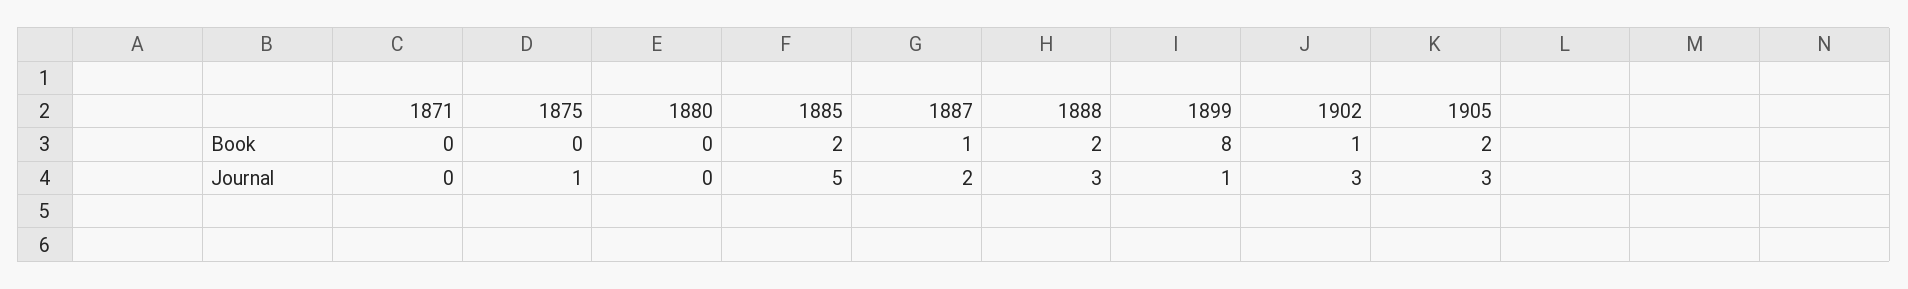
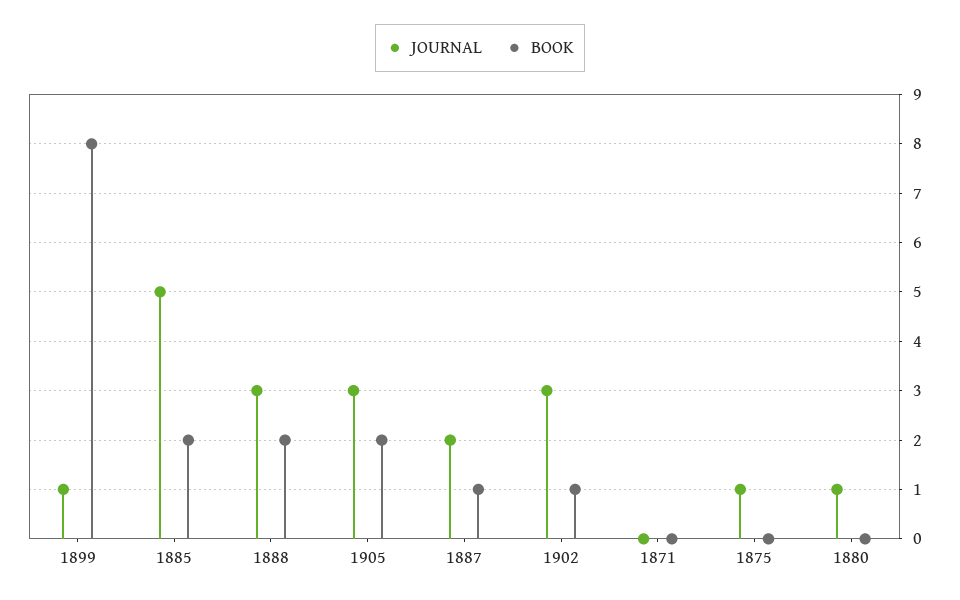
  {
    "Book": {
      "1871": 0,
      "1875": 0,
      "1880": 0,
      "1885": 2,
      "1887": 1,
      "1888": 2,
      "1899": 8,
      "1902": 1,
      "1905": 2
    },
    "Journal": {
      "1871": 0,
      "1875": 1,
-     "1880": 0,
+     "1880": 1,
      "1885": 5,
      "1887": 2,
      "1888": 3,
      "1899": 1,
      "1902": 3,
      "1905": 3
    }
  }

